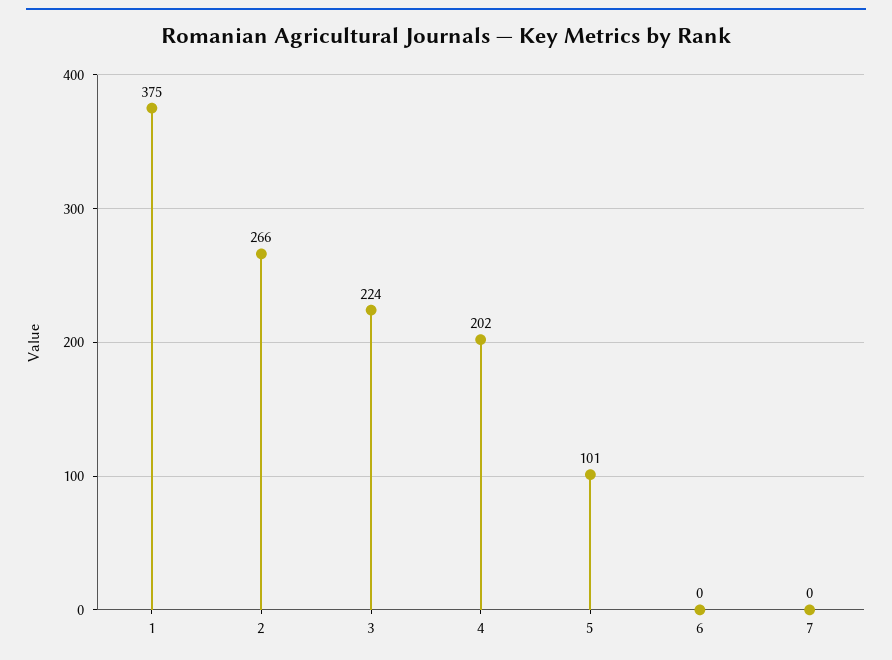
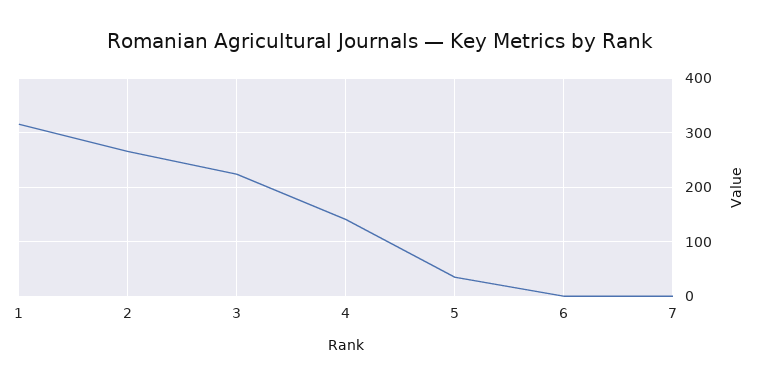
  {
-   "1": 375,
+   "1": 320,
    "2": 266,
    "3": 224,
-   "4": 202,
+   "4": 140,
-   "5": 101,
+   "5": 40,
    "6": 0,
    "7": 0
  }

